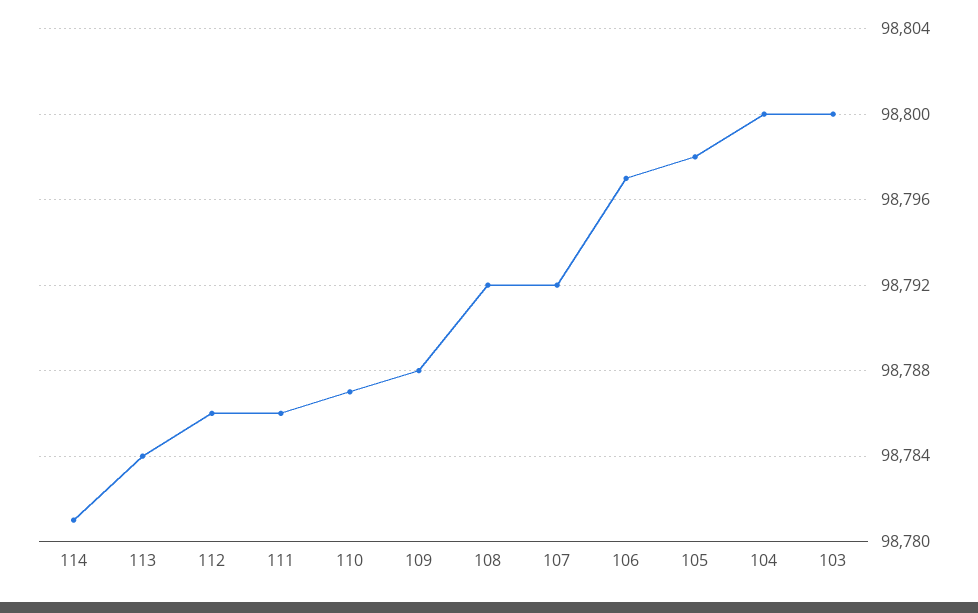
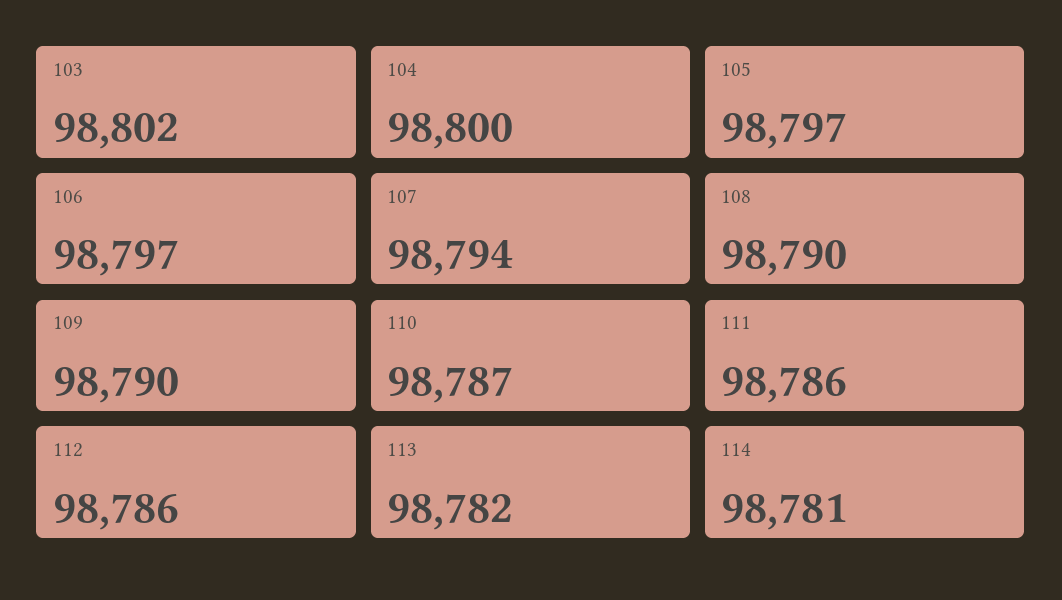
  {
    "114": 98781,
-   "113": 98784,
+   "113": 98782,
    "112": 98786,
    "111": 98786,
    "110": 98787,
-   "109": 98788,
+   "109": 98790,
-   "108": 98792,
+   "108": 98790,
-   "107": 98792,
+   "107": 98794,
    "106": 98797,
-   "105": 98798,
+   "105": 98797,
    "104": 98800,
-   "103": 98800
+   "103": 98802
  }

